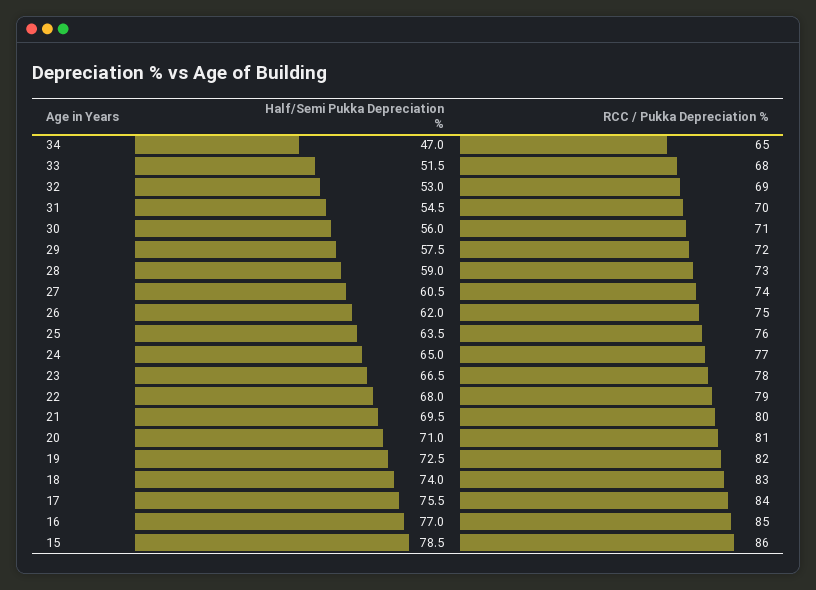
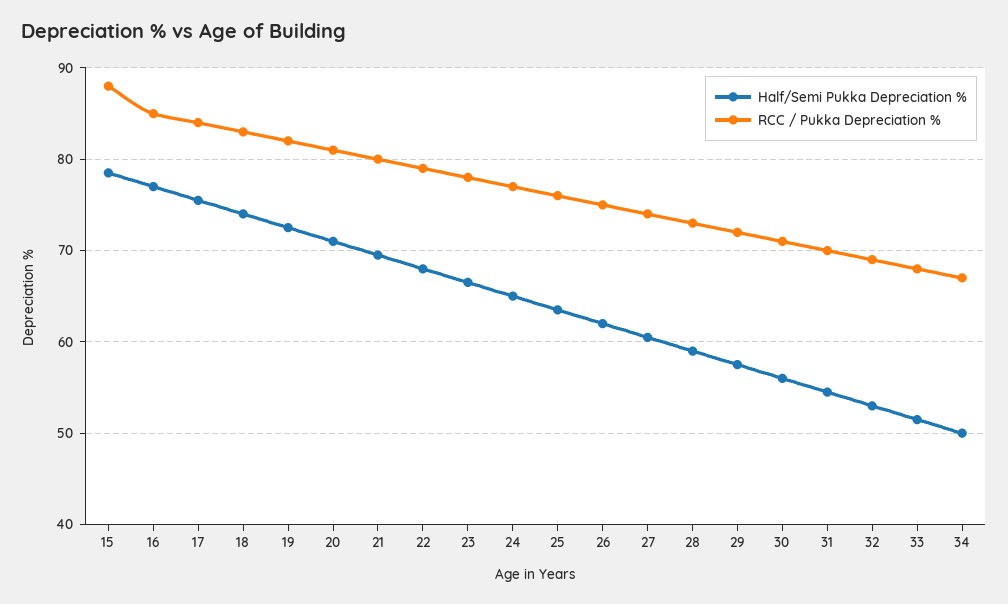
  {
    "Half/Semi Pukka Depreciation %": {
-     "34": 47,
+     "34": 50,
      "33": 51.5,
      "32": 53,
      "31": 54.5,
      "30": 56,
      "29": 57.5,
      "28": 59,
      "27": 60.5,
      "26": 62,
      "25": 63.5,
      "24": 65,
      "23": 66.5,
      "22": 68,
      "21": 69.5,
      "20": 71,
      "19": 72.5,
      "18": 74,
      "17": 75.5,
      "16": 77,
      "15": 78.5
    },
    "RCC / Pukka Depreciation %": {
-     "34": 65,
+     "34": 67,
      "33": 68,
      "32": 69,
      "31": 70,
      "30": 71,
      "29": 72,
      "28": 73,
      "27": 74,
      "26": 75,
      "25": 76,
      "24": 77,
      "23": 78,
      "22": 79,
      "21": 80,
      "20": 81,
      "19": 82,
      "18": 83,
      "17": 84,
      "16": 85,
-     "15": 86
+     "15": 88
    }
  }

